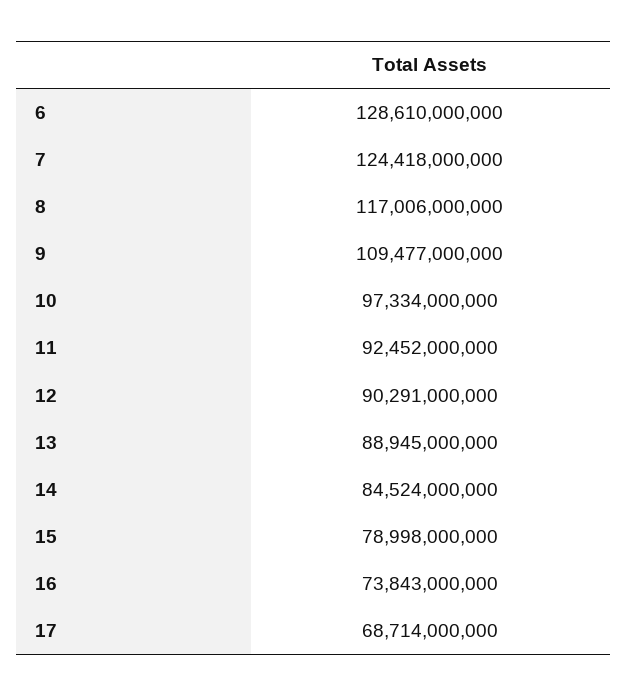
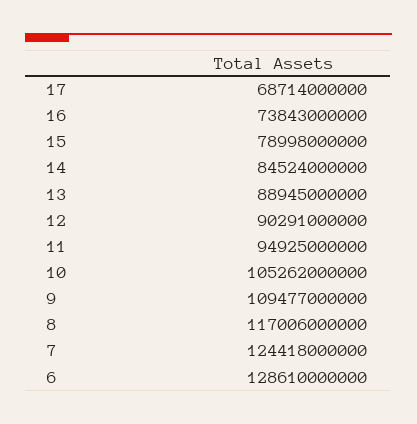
  {
    "6": 128610000000,
    "7": 124418000000,
    "8": 117006000000,
    "9": 109477000000,
-   "10": 97334000000,
+   "10": 105262000000,
-   "11": 92452000000,
+   "11": 94925000000,
    "12": 90291000000,
    "13": 88945000000,
    "14": 84524000000,
    "15": 78998000000,
    "16": 73843000000,
    "17": 68714000000
  }

